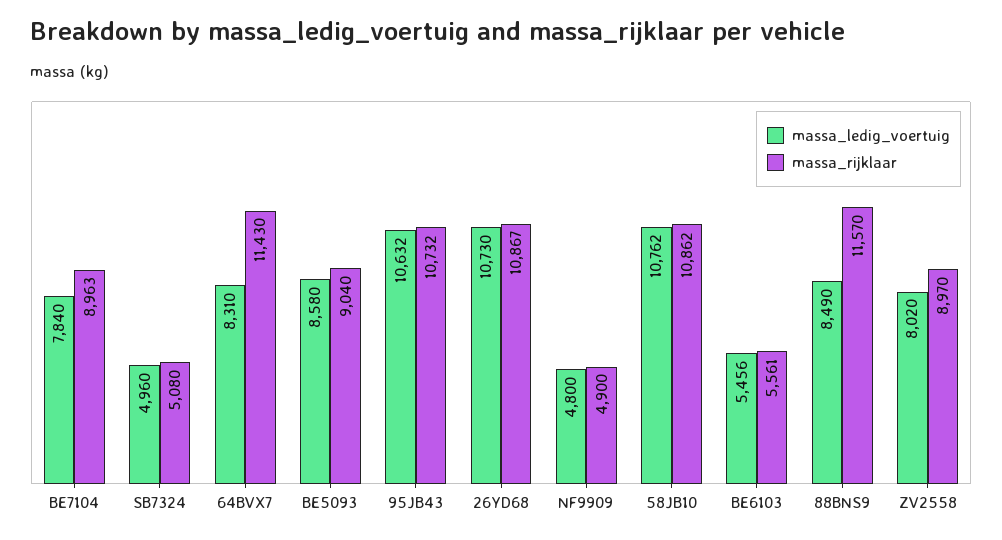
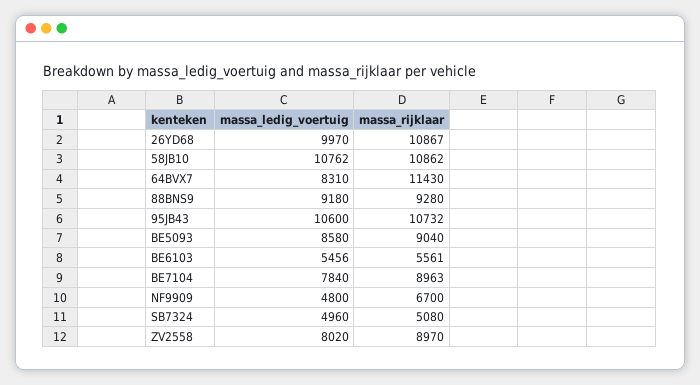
  {
    "massa_ledig_voertuig": {
      "BE7104": 7840,
      "SB7324": 4960,
      "64BVX7": 8310,
      "BE5093": 8580,
-     "95JB43": 10632,
+     "95JB43": 10600,
-     "26YD68": 10730,
+     "26YD68": 9970,
      "NF9909": 4800,
      "58JB10": 10762,
      "BE6103": 5456,
-     "88BNS9": 8490,
+     "88BNS9": 9180,
      "ZV2558": 8020
    },
    "massa_rijklaar": {
      "BE7104": 8963,
      "SB7324": 5080,
      "64BVX7": 11430,
      "BE5093": 9040,
      "95JB43": 10732,
      "26YD68": 10867,
-     "NF9909": 4900,
+     "NF9909": 6700,
      "58JB10": 10862,
      "BE6103": 5561,
-     "88BNS9": 11570,
+     "88BNS9": 9280,
      "ZV2558": 8970
    }
  }

